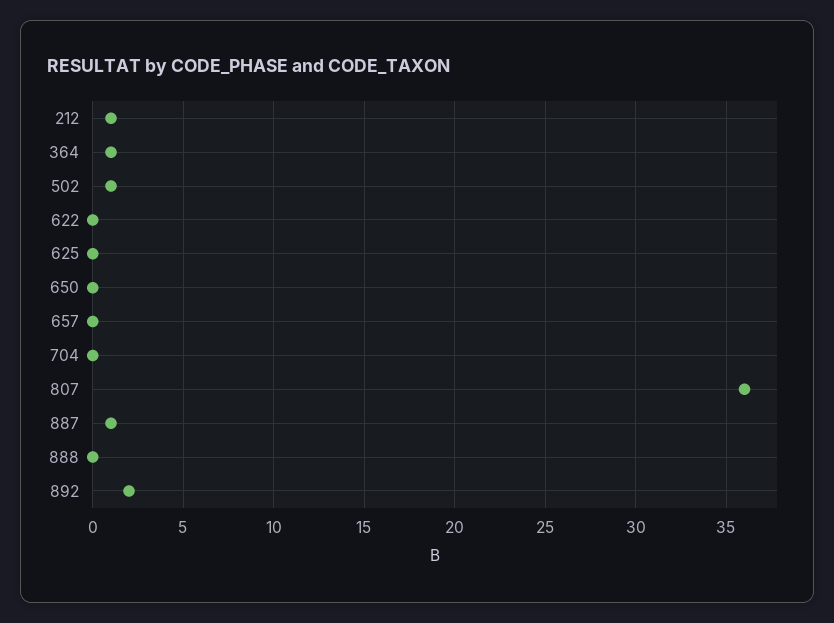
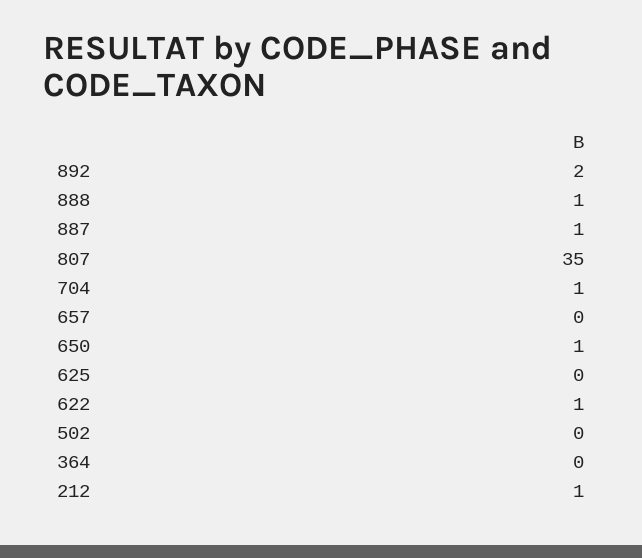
  {
    "212": 1,
-   "364": 1,
+   "364": 0,
-   "502": 1,
+   "502": 0,
-   "622": 0,
+   "622": 1,
    "625": 0,
-   "650": 0,
+   "650": 1,
    "657": 0,
-   "704": 0,
+   "704": 1,
-   "807": 36,
+   "807": 35,
    "887": 1,
-   "888": 0,
+   "888": 1,
    "892": 2
  }

